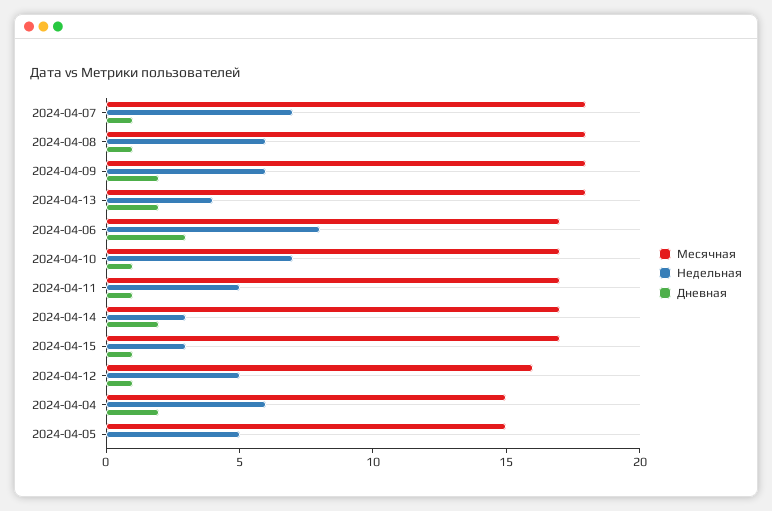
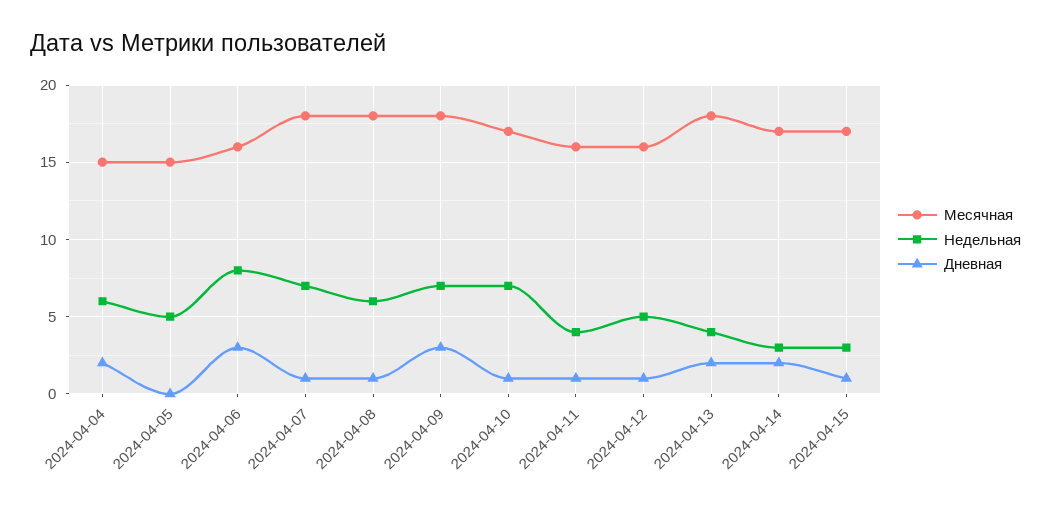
  {
    "Месячная": {
      "2024-04-07": 18,
      "2024-04-08": 18,
      "2024-04-09": 18,
      "2024-04-13": 18,
-     "2024-04-06": 17,
+     "2024-04-06": 16,
      "2024-04-10": 17,
-     "2024-04-11": 17,
+     "2024-04-11": 16,
      "2024-04-14": 17,
      "2024-04-15": 17,
      "2024-04-12": 16,
      "2024-04-04": 15,
      "2024-04-05": 15
    },
    "Недельная": {
      "2024-04-07": 7,
      "2024-04-08": 6,
-     "2024-04-09": 6,
+     "2024-04-09": 7,
      "2024-04-13": 4,
      "2024-04-06": 8,
      "2024-04-10": 7,
-     "2024-04-11": 5,
+     "2024-04-11": 4,
      "2024-04-14": 3,
      "2024-04-15": 3,
      "2024-04-12": 5,
      "2024-04-04": 6,
      "2024-04-05": 5
    },
    "Дневная": {
      "2024-04-07": 1,
      "2024-04-08": 1,
-     "2024-04-09": 2,
+     "2024-04-09": 3,
      "2024-04-13": 2,
      "2024-04-06": 3,
      "2024-04-10": 1,
      "2024-04-11": 1,
      "2024-04-14": 2,
      "2024-04-15": 1,
      "2024-04-12": 1,
      "2024-04-04": 2,
      "2024-04-05": 0
    }
  }

